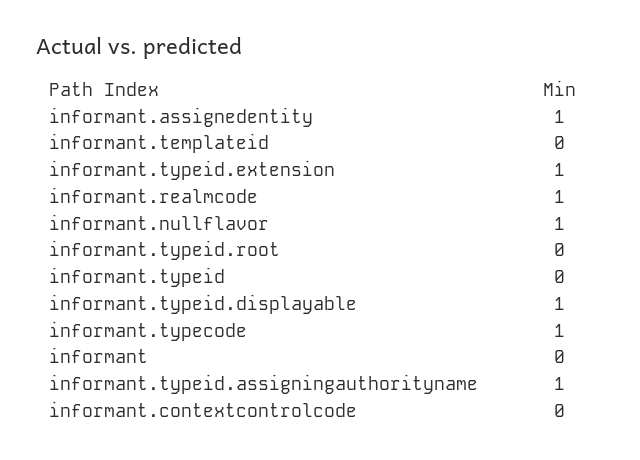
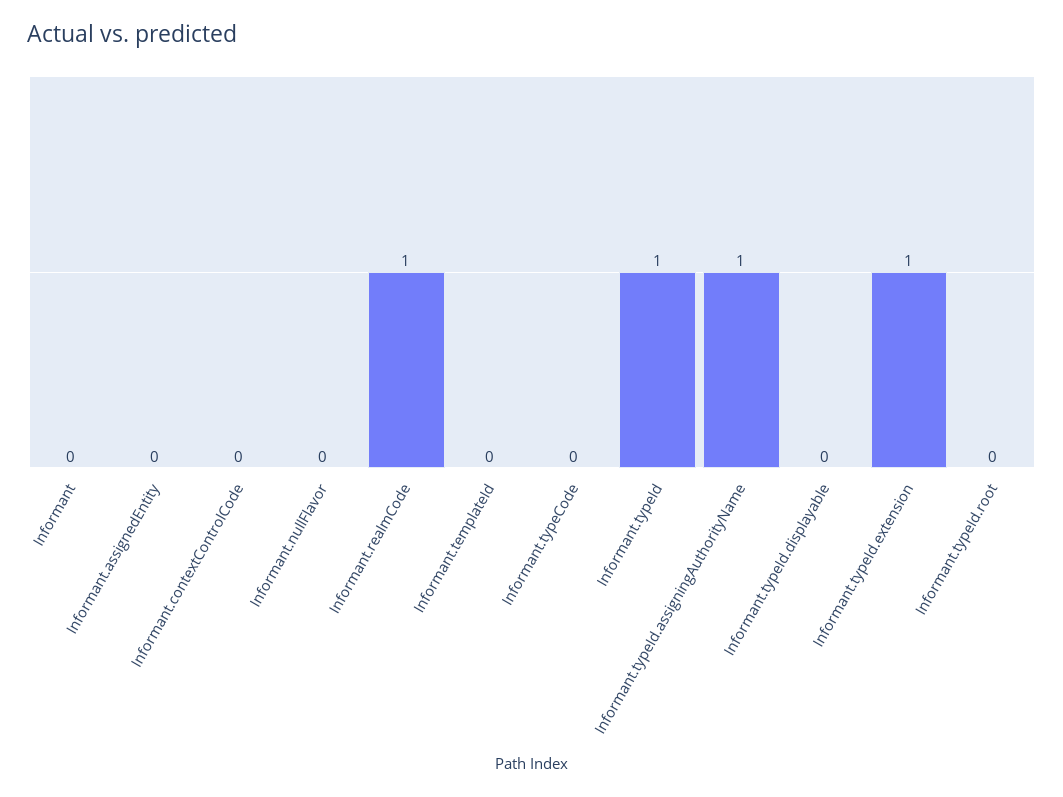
  {
-   "informant.assignedentity": 1,
+   "informant.assignedentity": 0,
    "informant.templateid": 0,
    "informant.typeid.extension": 1,
    "informant.realmcode": 1,
-   "informant.nullflavor": 1,
+   "informant.nullflavor": 0,
    "informant.typeid.root": 0,
-   "informant.typeid": 0,
+   "informant.typeid": 1,
-   "informant.typeid.displayable": 1,
+   "informant.typeid.displayable": 0,
-   "informant.typecode": 1,
+   "informant.typecode": 0,
    "informant": 0,
    "informant.typeid.assigningauthorityname": 1,
    "informant.contextcontrolcode": 0
  }

